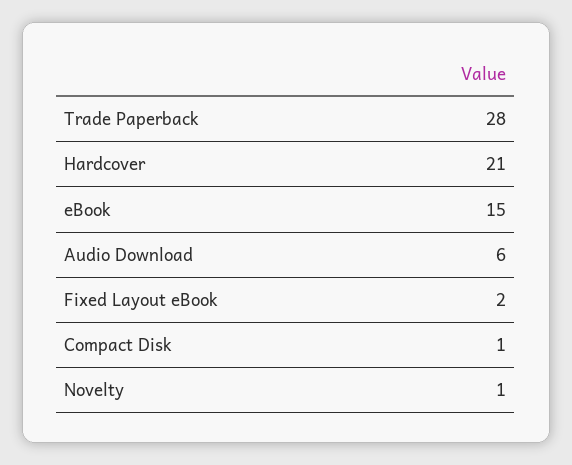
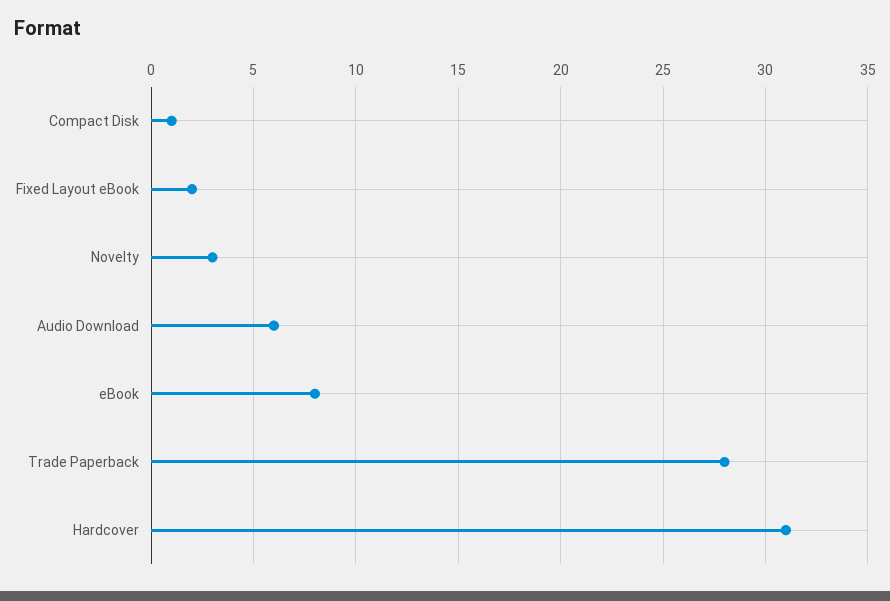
  {
    "Trade Paperback": 28,
-   "Hardcover": 21,
+   "Hardcover": 31,
-   "eBook": 15,
+   "eBook": 8,
    "Audio Download": 6,
    "Fixed Layout eBook": 2,
    "Compact Disk": 1,
-   "Novelty": 1
+   "Novelty": 3
  }

